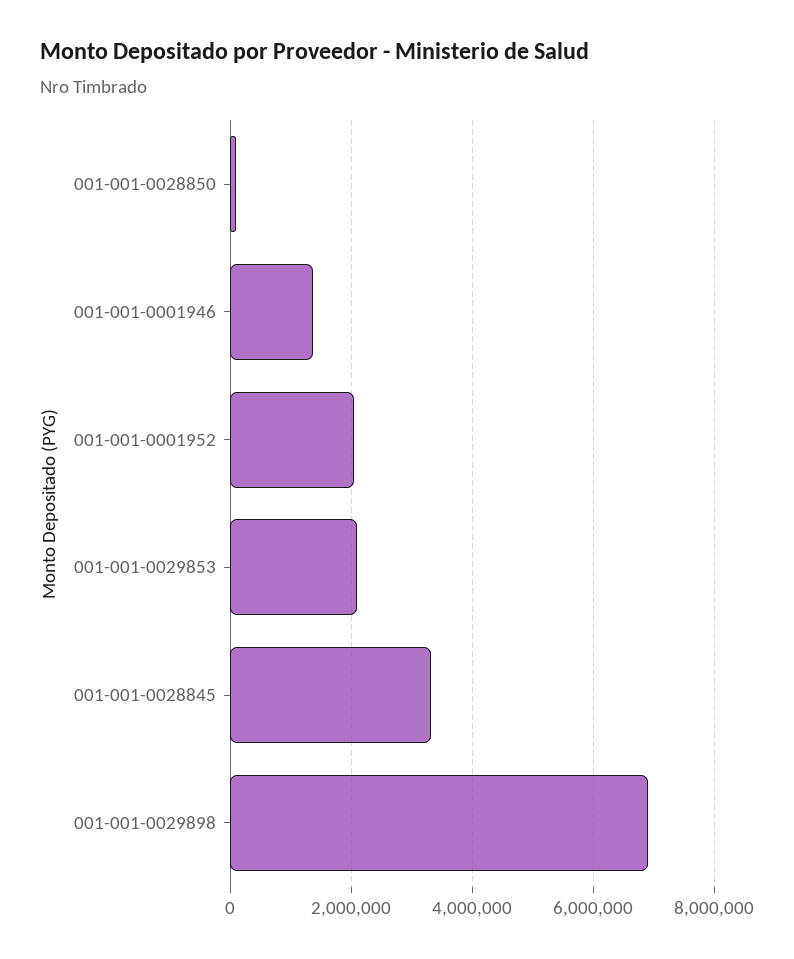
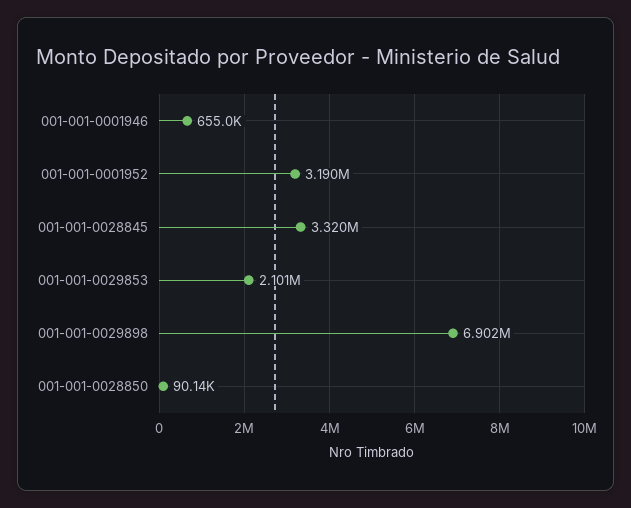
  {
    "001-001-0028850": 90140,
-   "001-001-0001946": 1400000,
+   "001-001-0001946": 655000,
-   "001-001-0001952": 2000000,
+   "001-001-0001952": 3190000,
    "001-001-0029853": 2101000,
    "001-001-0028845": 3320000,
    "001-001-0029898": 6902000
  }

